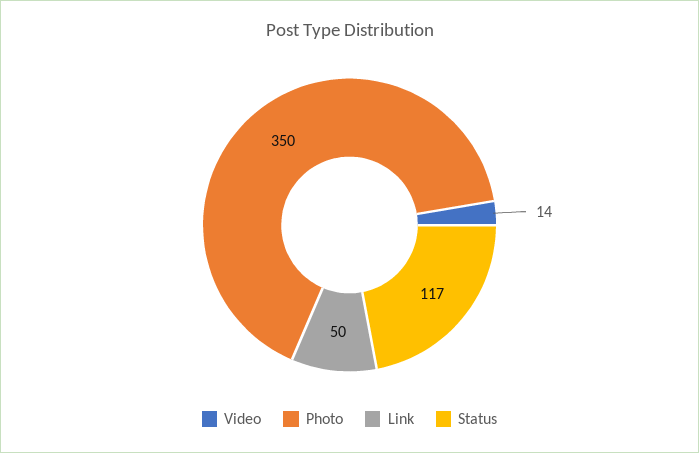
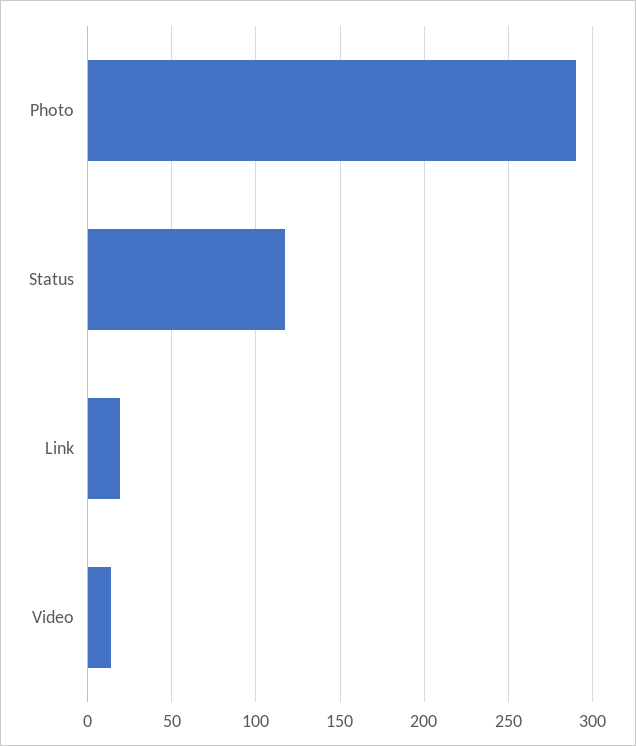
  {
    "Video": 14,
-   "Photo": 350,
+   "Photo": 290,
-   "Link": 50,
+   "Link": 20,
    "Status": 117
  }

